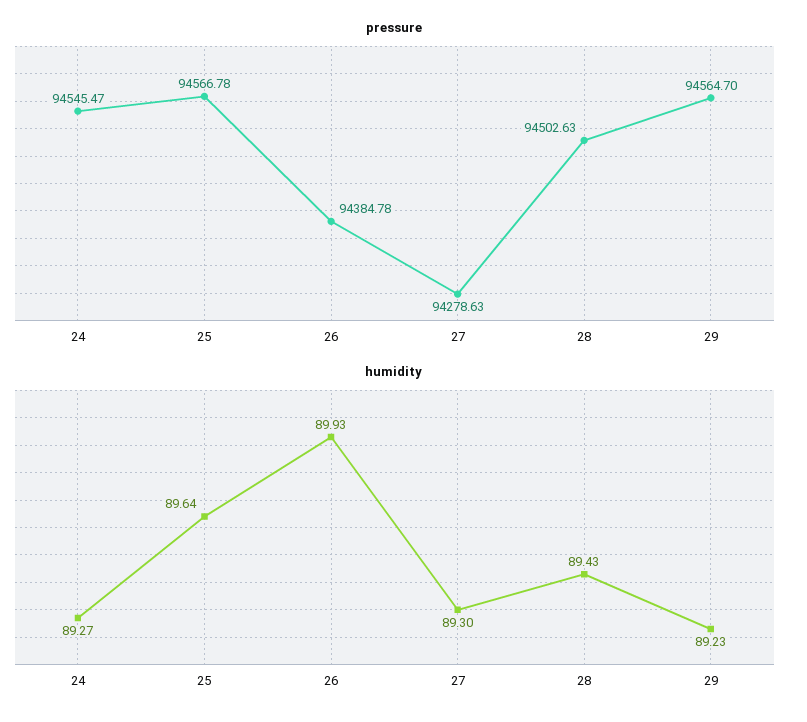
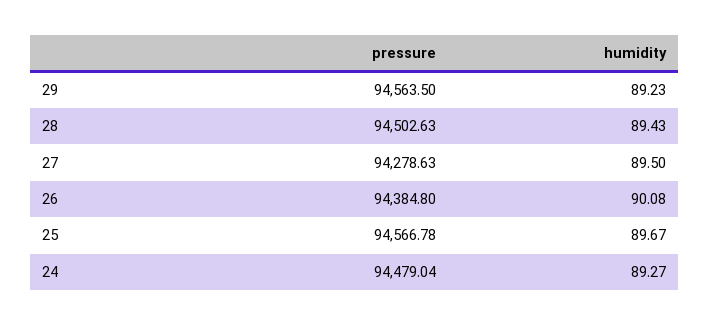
  {
    "pressure": {
-     "24": 94545.47,
+     "24": 94479.04,
      "25": 94566.78,
-     "26": 94384.78,
+     "26": 94384.8,
      "27": 94278.63,
      "28": 94502.63,
-     "29": 94564.7
+     "29": 94563.5
    },
    "humidity": {
      "24": 89.27,
-     "25": 89.64,
+     "25": 89.67,
-     "26": 89.93,
+     "26": 90.08,
-     "27": 89.3,
+     "27": 89.5,
      "28": 89.43,
      "29": 89.23
    }
  }

